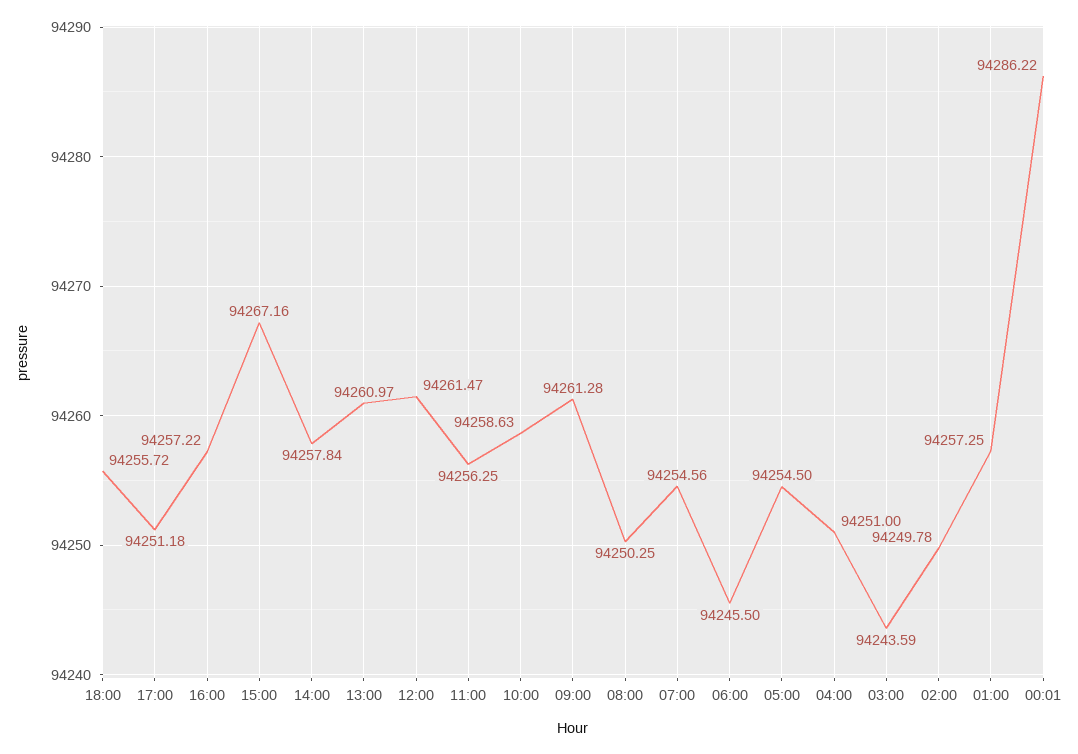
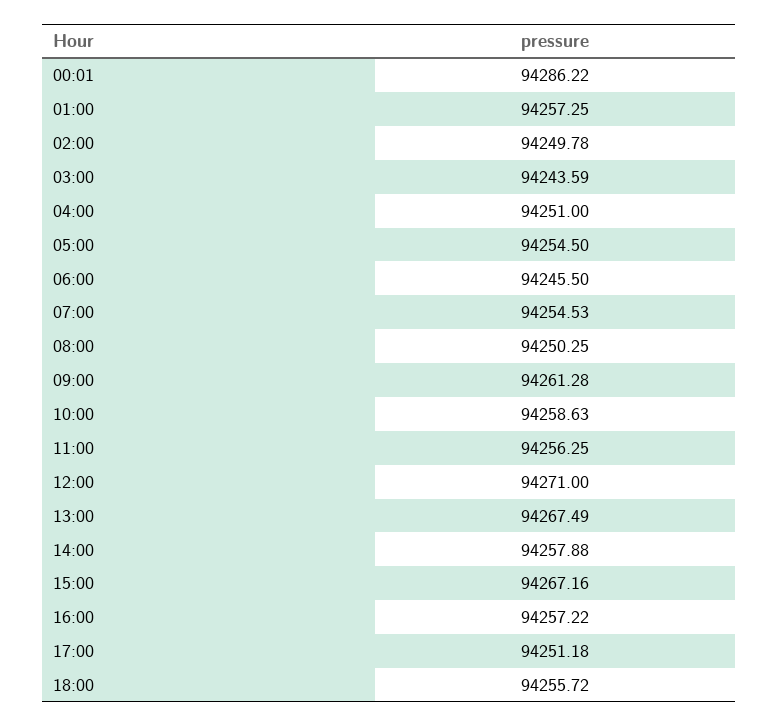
  {
    "18:00": 94255.72,
    "17:00": 94251.18,
    "16:00": 94257.22,
    "15:00": 94267.16,
-   "14:00": 94257.84,
+   "14:00": 94257.88,
-   "13:00": 94260.97,
+   "13:00": 94267.49,
-   "12:00": 94261.47,
+   "12:00": 94271,
    "11:00": 94256.25,
    "10:00": 94258.63,
    "09:00": 94261.28,
    "08:00": 94250.25,
-   "07:00": 94254.56,
+   "07:00": 94254.53,
    "06:00": 94245.5,
    "05:00": 94254.5,
    "04:00": 94251,
    "03:00": 94243.59,
    "02:00": 94249.78,
    "01:00": 94257.25,
    "00:01": 94286.22
  }

